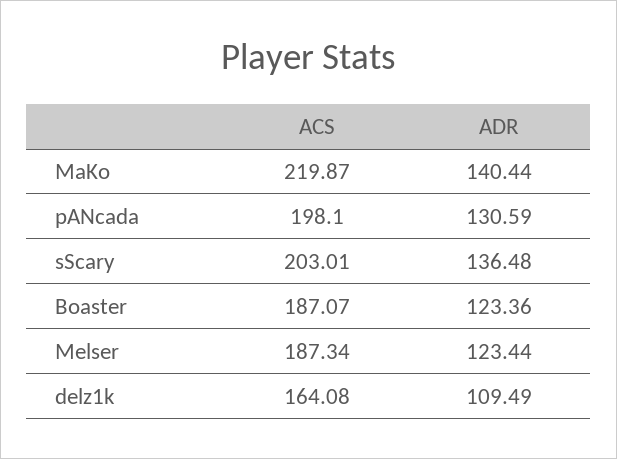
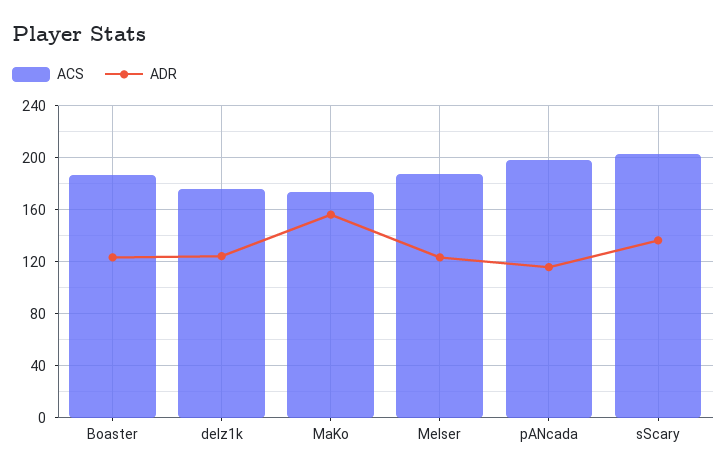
  {
    "ACS": {
-     "MaKo": 219.87,
+     "MaKo": 175,
      "pANcada": 198.1,
      "sScary": 203.01,
      "Boaster": 187.07,
      "Melser": 187.34,
-     "delz1k": 164.08
+     "delz1k": 175
    },
    "ADR": {
-     "MaKo": 140.44,
+     "MaKo": 155,
-     "pANcada": 130.59,
+     "pANcada": 115,
      "sScary": 136.48,
      "Boaster": 123.36,
      "Melser": 123.44,
-     "delz1k": 109.49
+     "delz1k": 125
    }
  }

